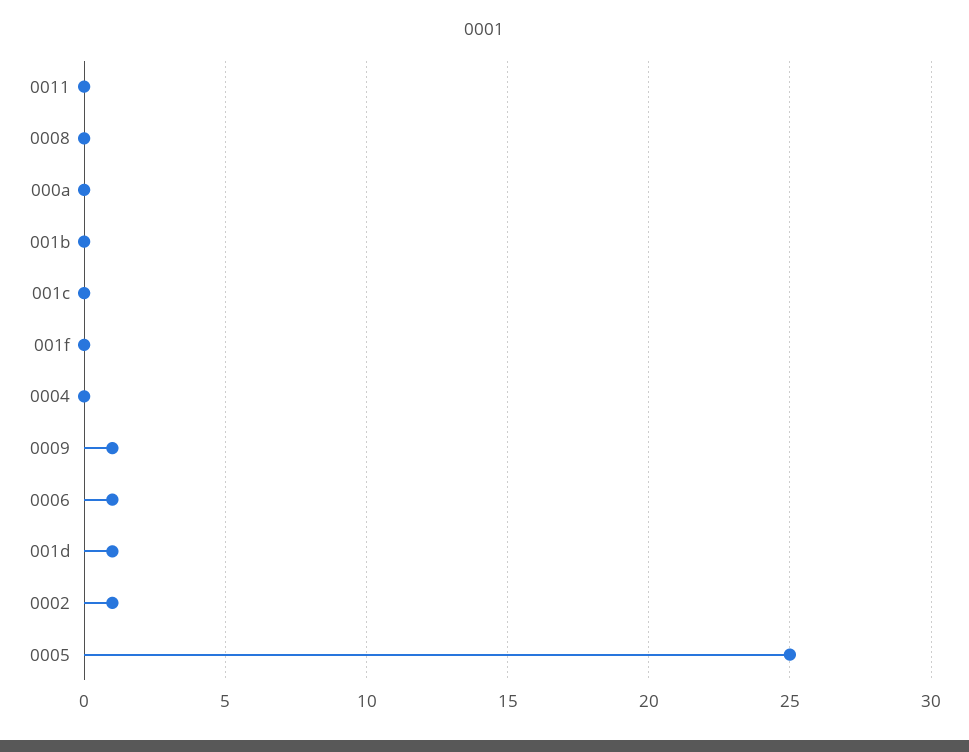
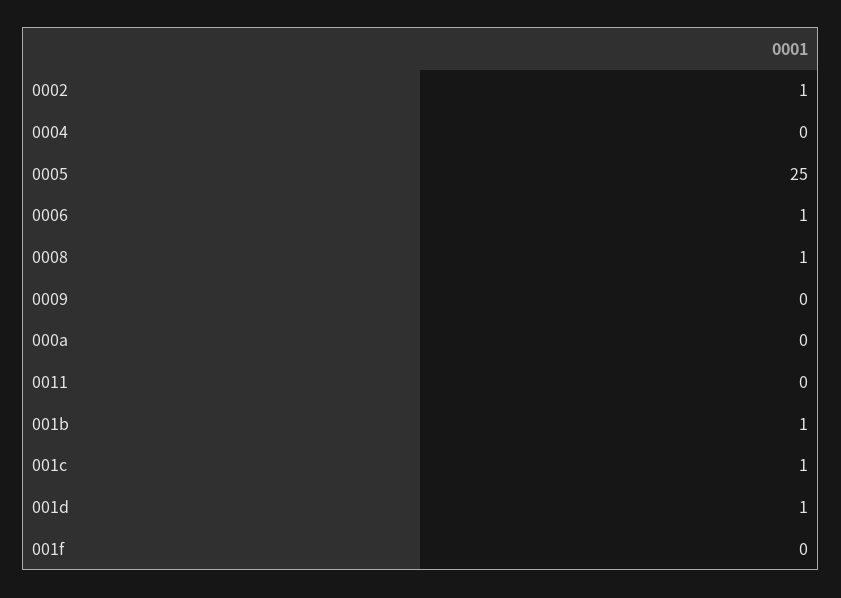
  {
    "0011": 0,
-   "0008": 0,
+   "0008": 1,
    "000a": 0,
-   "001b": 0,
+   "001b": 1,
-   "001c": 0,
+   "001c": 1,
    "001f": 0,
    "0004": 0,
-   "0009": 1,
+   "0009": 0,
    "0006": 1,
    "001d": 1,
    "0002": 1,
    "0005": 25
  }

